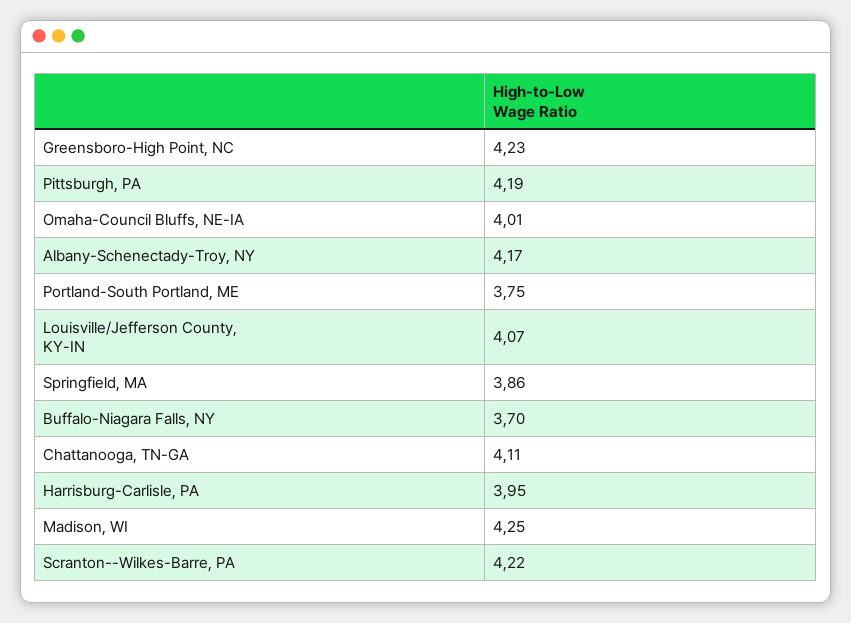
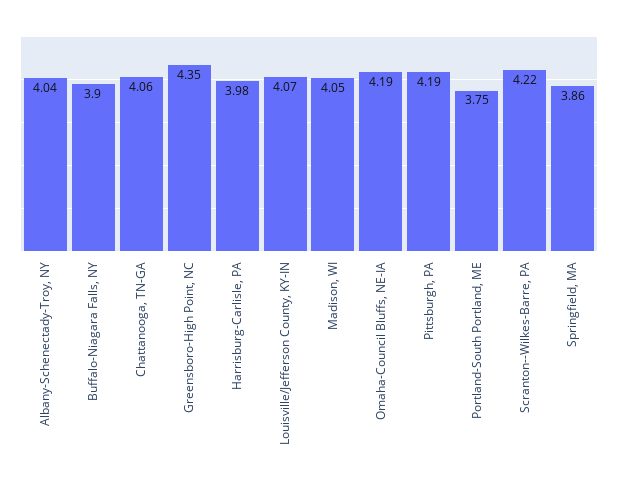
  {
-   "Greensboro-High Point, NC": 4.23,
+   "Greensboro-High Point, NC": 4.35,
    "Pittsburgh, PA": 4.19,
-   "Omaha-Council Bluffs, NE-IA": 4.01,
+   "Omaha-Council Bluffs, NE-IA": 4.19,
-   "Albany-Schenectady-Troy, NY": 4.17,
+   "Albany-Schenectady-Troy, NY": 4.04,
    "Portland-South Portland, ME": 3.75,
    "Louisville/Jefferson County, KY-IN": 4.07,
    "Springfield, MA": 3.86,
-   "Buffalo-Niagara Falls, NY": 3.7,
+   "Buffalo-Niagara Falls, NY": 3.9,
-   "Chattanooga, TN-GA": 4.11,
+   "Chattanooga, TN-GA": 4.06,
-   "Harrisburg-Carlisle, PA": 3.95,
+   "Harrisburg-Carlisle, PA": 3.98,
-   "Madison, WI": 4.25,
+   "Madison, WI": 4.05,
    "Scranton--Wilkes-Barre, PA": 4.22
  }

